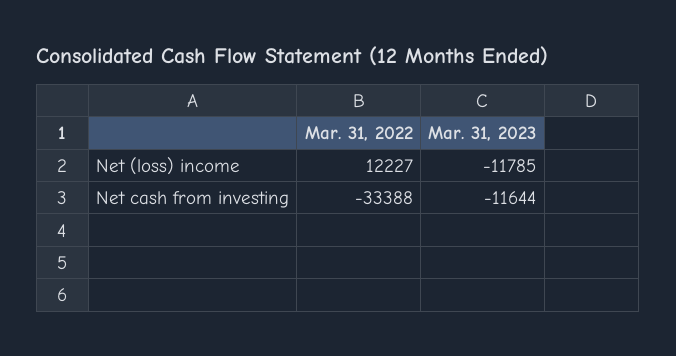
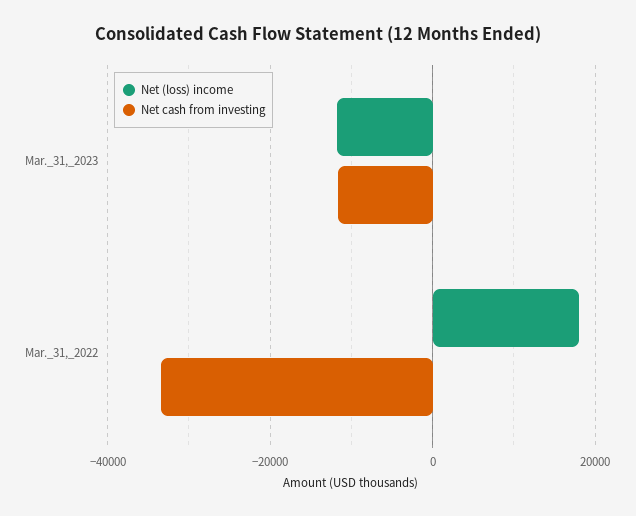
  {
    "Net (loss) income": {
-     "Mar. 31, 2022": 12227,
+     "Mar. 31, 2022": 18000,
      "Mar. 31, 2023": -11785
    },
    "Net cash from investing": {
      "Mar. 31, 2022": -33388,
      "Mar. 31, 2023": -11644
    }
  }

